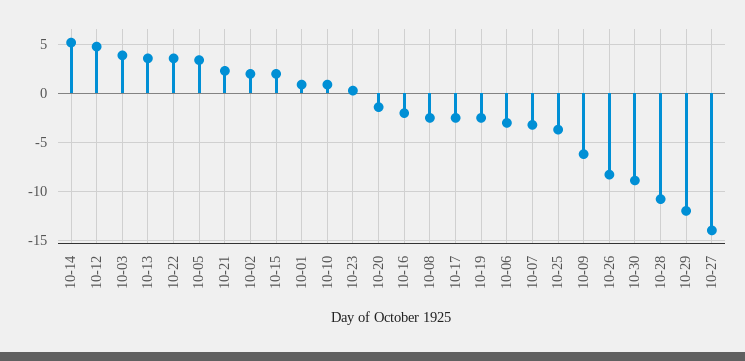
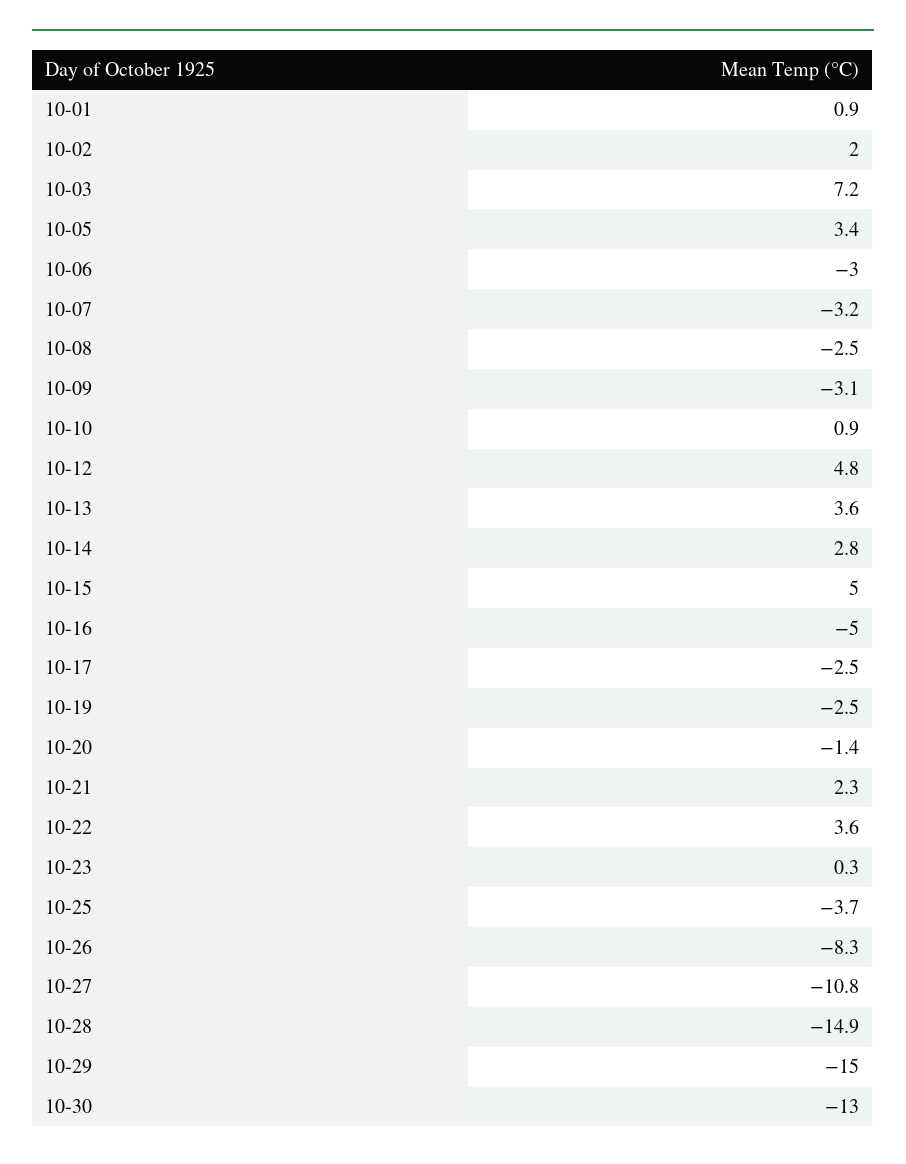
  {
-   "10-14": 5,
+   "10-14": 2.8,
    "10-12": 4.8,
-   "10-03": 4,
+   "10-03": 7.2,
    "10-13": 3.6,
    "10-22": 3.6,
    "10-05": 3.4,
    "10-21": 2.3,
    "10-02": 2,
-   "10-15": 2,
+   "10-15": 5,
    "10-01": 0.9,
    "10-10": 0.9,
    "10-23": 0.3,
    "10-20": -1.4,
-   "10-16": -2,
+   "10-16": -5,
    "10-08": -2.5,
    "10-17": -2.5,
    "10-19": -2.5,
    "10-06": -3,
    "10-07": -3.2,
    "10-25": -3.7,
-   "10-09": -6,
+   "10-09": -3.1,
    "10-26": -8.3,
-   "10-30": -9,
+   "10-30": -13,
-   "10-28": -11,
+   "10-28": -14.9,
-   "10-29": -12,
+   "10-29": -15,
-   "10-27": -14
+   "10-27": -10.8
  }

